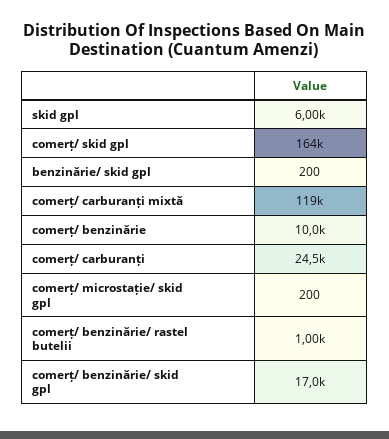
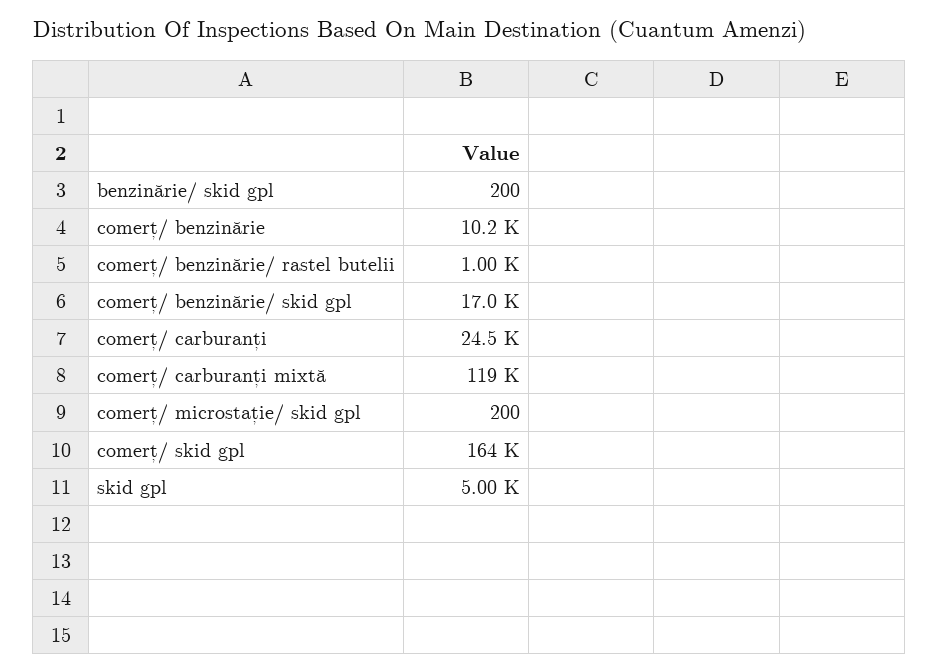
  {
-   "skid gpl": 6000,
+   "skid gpl": 5000,
    "comerț/ skid gpl": 164000,
    "benzinărie/ skid gpl": 200,
    "comerț/ carburanți mixtă": 119000,
-   "comerț/ benzinărie": 10000,
+   "comerț/ benzinărie": 10200,
    "comerț/ carburanți": 24500,
    "comerț/ microstație/ skid gpl": 200,
    "comerț/ benzinărie/ rastel butelii": 1000,
    "comerț/ benzinărie/ skid gpl": 17000
  }

